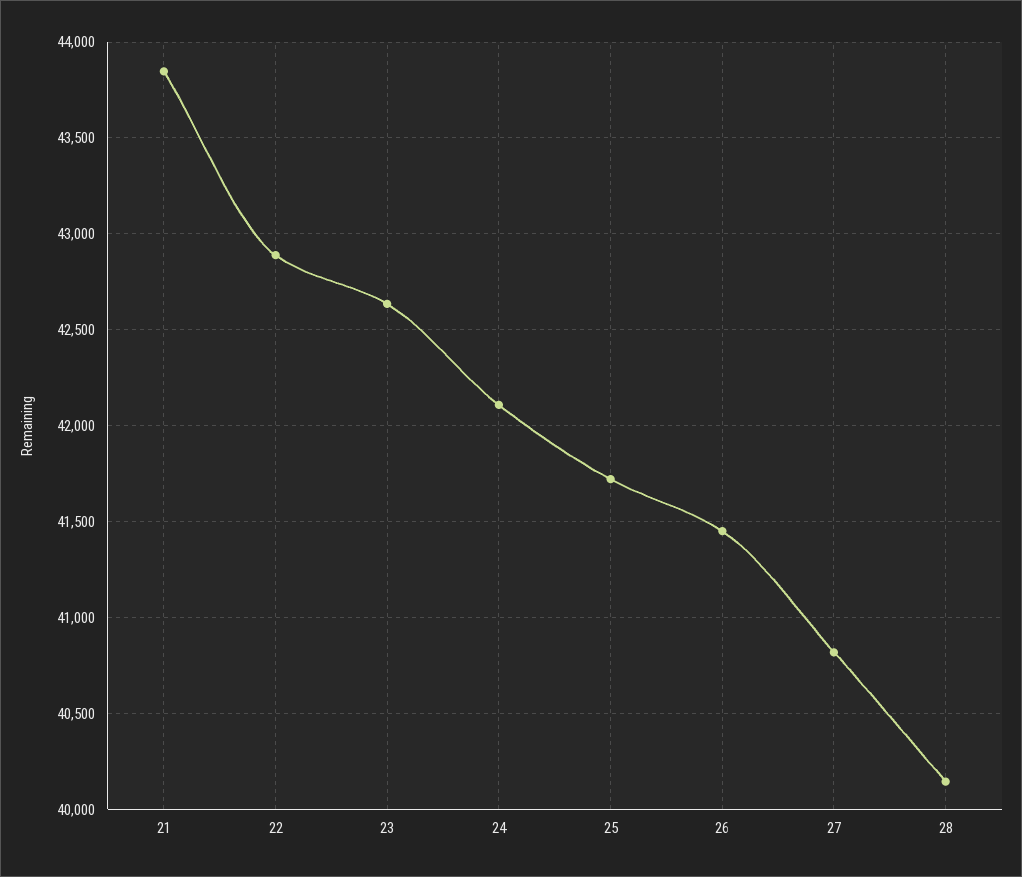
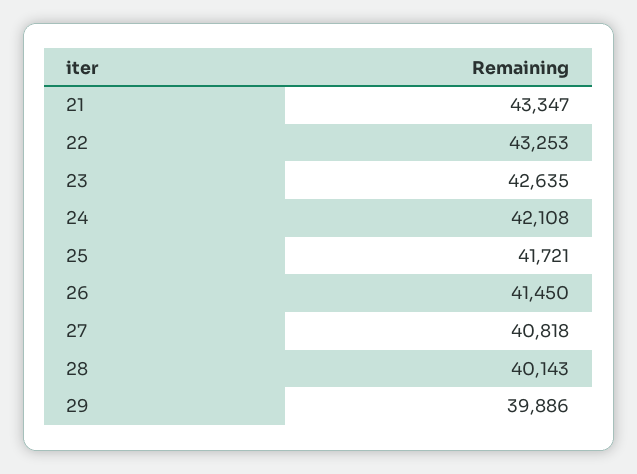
  {
-   "21": 43850,
+   "21": 43347,
-   "22": 42900,
+   "22": 43253,
    "23": 42635,
    "24": 42108,
    "25": 41721,
    "26": 41450,
    "27": 40818,
-   "28": 40143
+   "28": 40143,
+   "29": 39886
  }

